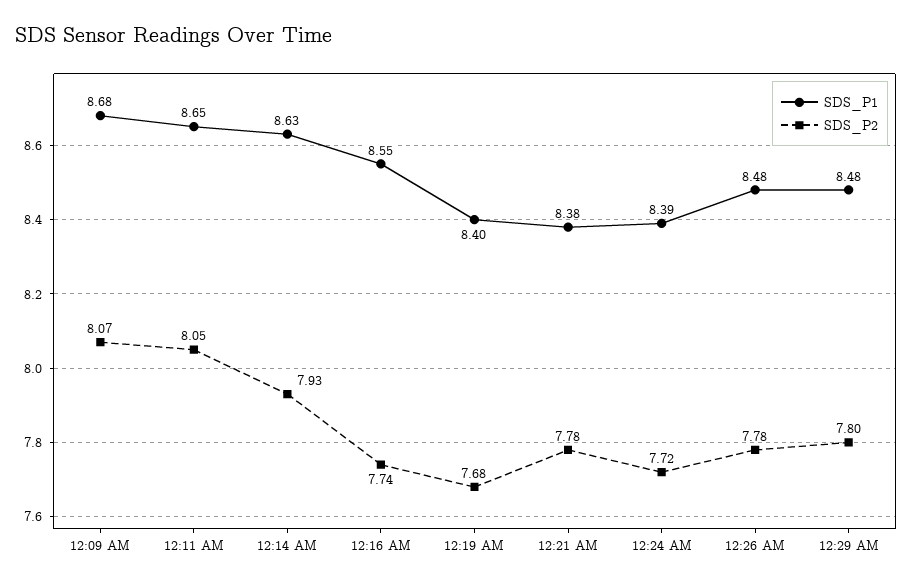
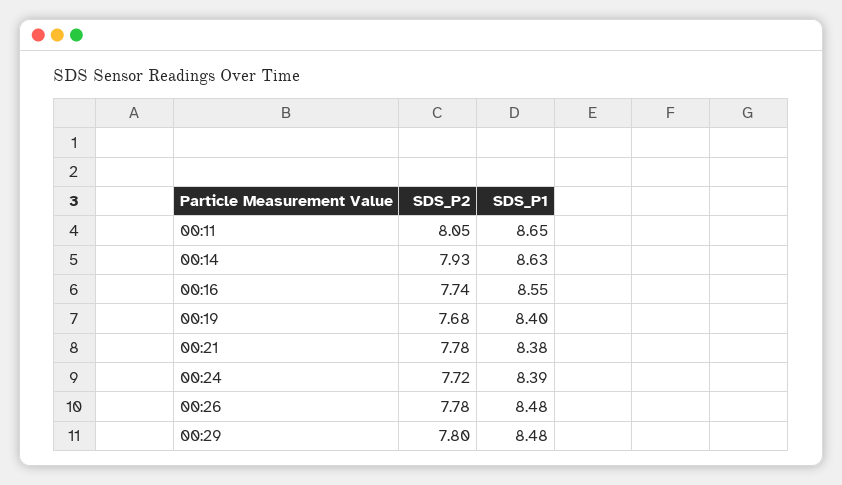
  {
    "SDS_P1": {
-     "12:09 AM": 8.68,
      "12:11 AM": 8.65,
      "12:14 AM": 8.63,
      "12:16 AM": 8.55,
      "12:19 AM": 8.4,
      "12:21 AM": 8.38,
      "12:24 AM": 8.39,
      "12:26 AM": 8.48,
      "12:29 AM": 8.48
    },
    "SDS_P2": {
-     "12:09 AM": 8.07,
      "12:11 AM": 8.05,
      "12:14 AM": 7.93,
      "12:16 AM": 7.74,
      "12:19 AM": 7.68,
      "12:21 AM": 7.78,
      "12:24 AM": 7.72,
      "12:26 AM": 7.78,
      "12:29 AM": 7.8
    }
  }

